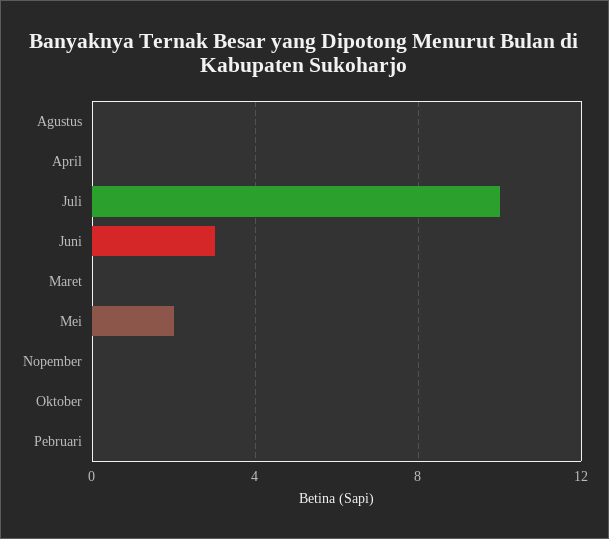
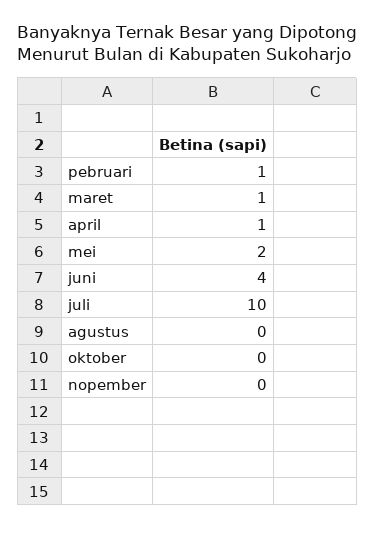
  {
    "Agustus": 0,
-   "April": 0,
+   "April": 1,
    "Juli": 10,
-   "Juni": 3,
+   "Juni": 4,
-   "Maret": 0,
+   "Maret": 1,
    "Mei": 2,
    "Nopember": 0,
    "Oktober": 0,
-   "Pebruari": 0
+   "Pebruari": 1
  }

